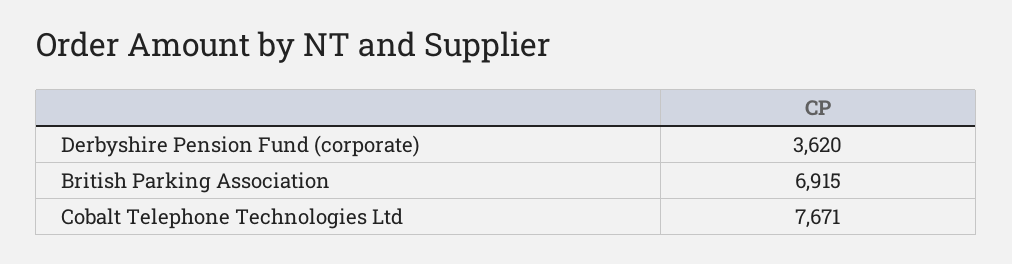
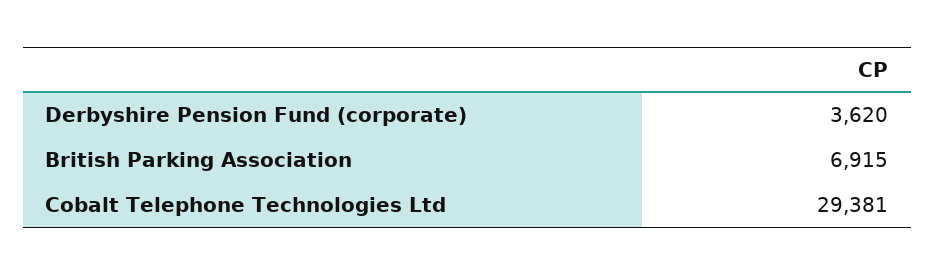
  {
    "Derbyshire Pension Fund (corporate)": 3620,
    "British Parking Association": 6915,
-   "Cobalt Telephone Technologies Ltd": 7671
+   "Cobalt Telephone Technologies Ltd": 29381
  }

